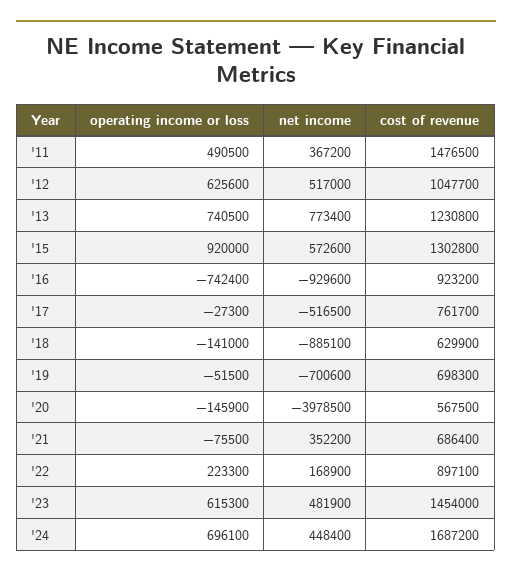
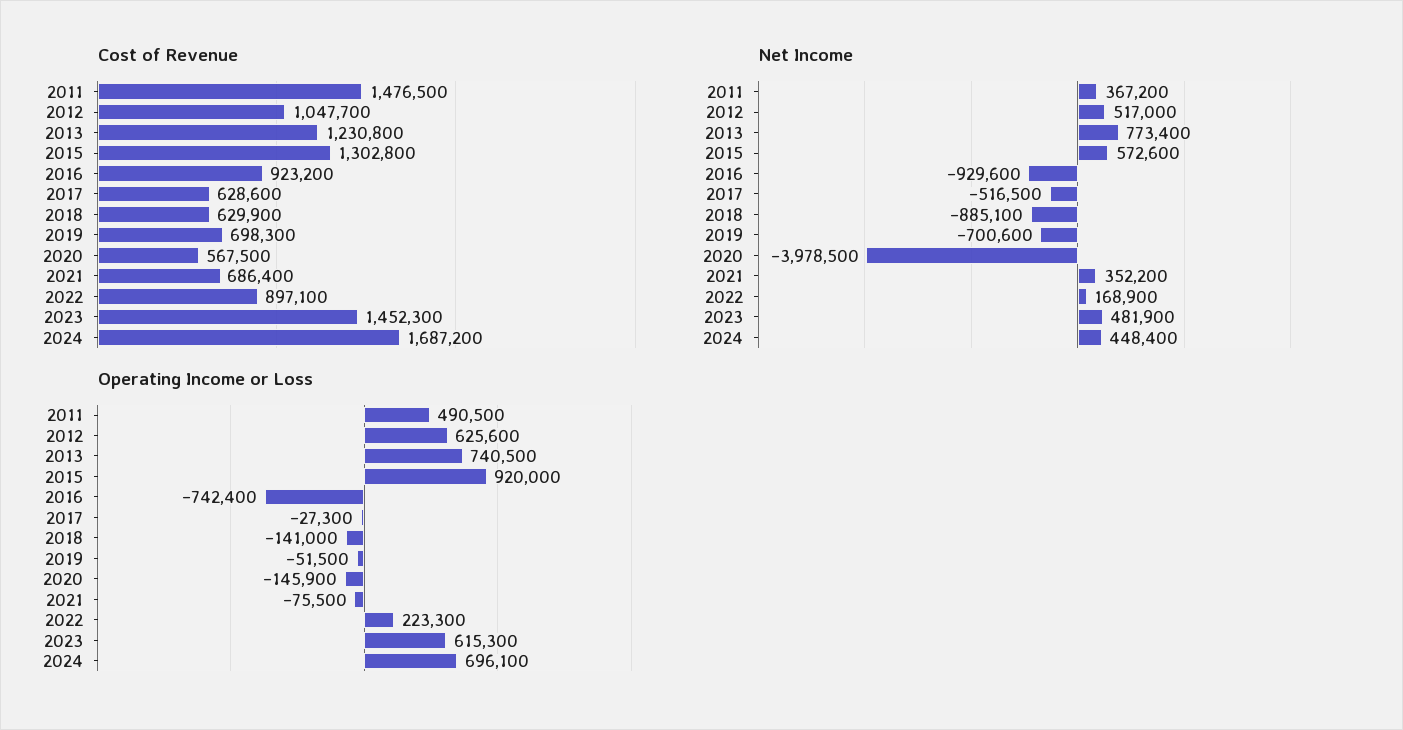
  {
    "operating income or loss": {
      "'11": 490500,
      "'12": 625600,
      "'13": 740500,
      "'15": 920000,
      "'16": -742400,
      "'17": -27300,
      "'18": -141000,
      "'19": -51500,
      "'20": -145900,
      "'21": -75500,
      "'22": 223300,
      "'23": 615300,
      "'24": 696100
    },
    "net income": {
      "'11": 367200,
      "'12": 517000,
      "'13": 773400,
      "'15": 572600,
      "'16": -929600,
      "'17": -516500,
      "'18": -885100,
      "'19": -700600,
      "'20": -3978500,
      "'21": 352200,
      "'22": 168900,
      "'23": 481900,
      "'24": 448400
    },
    "cost of revenue": {
      "'11": 1476500,
      "'12": 1047700,
      "'13": 1230800,
      "'15": 1302800,
      "'16": 923200,
-     "'17": 761700,
+     "'17": 628600,
      "'18": 629900,
      "'19": 698300,
      "'20": 567500,
      "'21": 686400,
      "'22": 897100,
-     "'23": 1454000,
+     "'23": 1452300,
      "'24": 1687200
    }
  }

